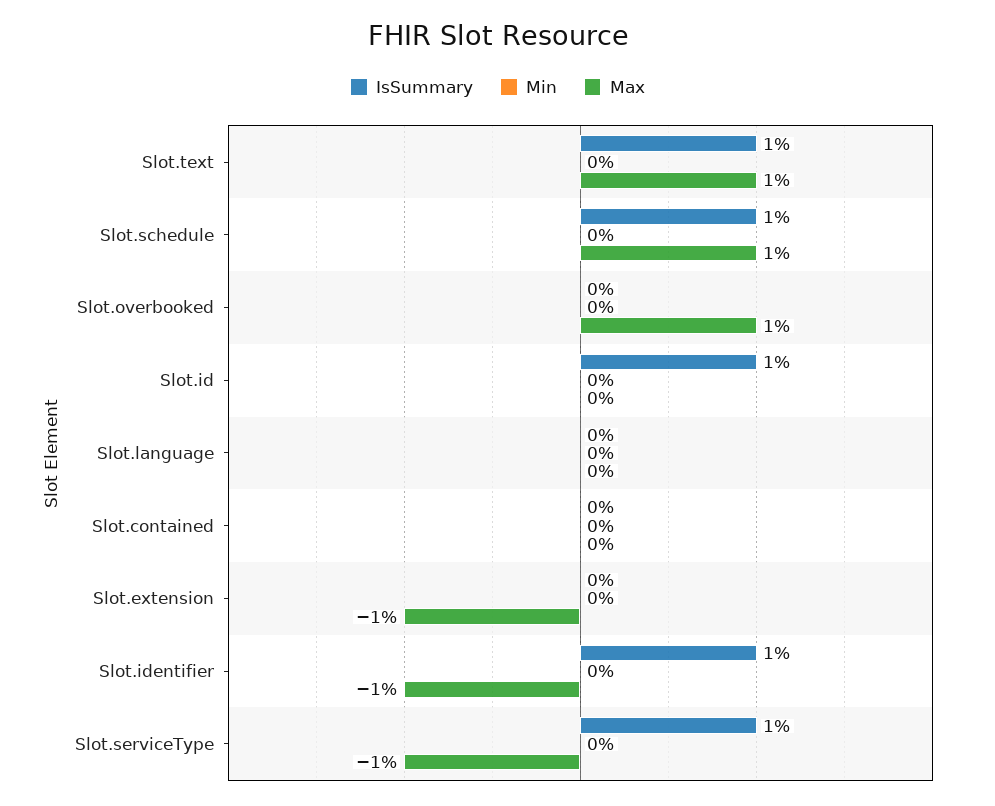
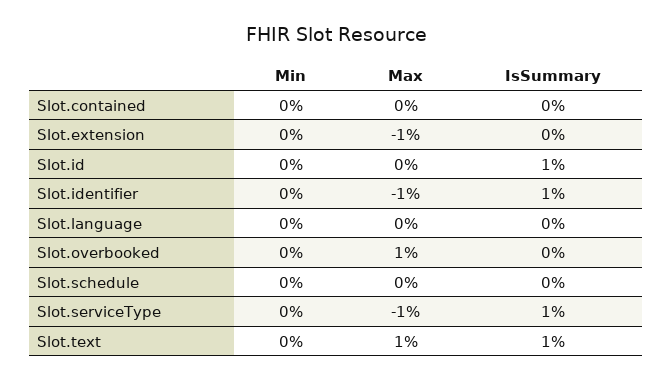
  {
    "IsSummary": {
      "Slot.text": 1,
-     "Slot.schedule": 1,
+     "Slot.schedule": 0,
      "Slot.overbooked": 0,
      "Slot.id": 1,
      "Slot.language": 0,
      "Slot.contained": 0,
      "Slot.extension": 0,
      "Slot.identifier": 1,
      "Slot.serviceType": 1
    },
    "Min": {
      "Slot.text": 0,
      "Slot.schedule": 0,
      "Slot.overbooked": 0,
      "Slot.id": 0,
      "Slot.language": 0,
      "Slot.contained": 0,
      "Slot.extension": 0,
      "Slot.identifier": 0,
      "Slot.serviceType": 0
    },
    "Max": {
      "Slot.text": 1,
-     "Slot.schedule": 1,
+     "Slot.schedule": 0,
      "Slot.overbooked": 1,
      "Slot.id": 0,
      "Slot.language": 0,
      "Slot.contained": 0,
      "Slot.extension": -1,
      "Slot.identifier": -1,
      "Slot.serviceType": -1
    }
  }

